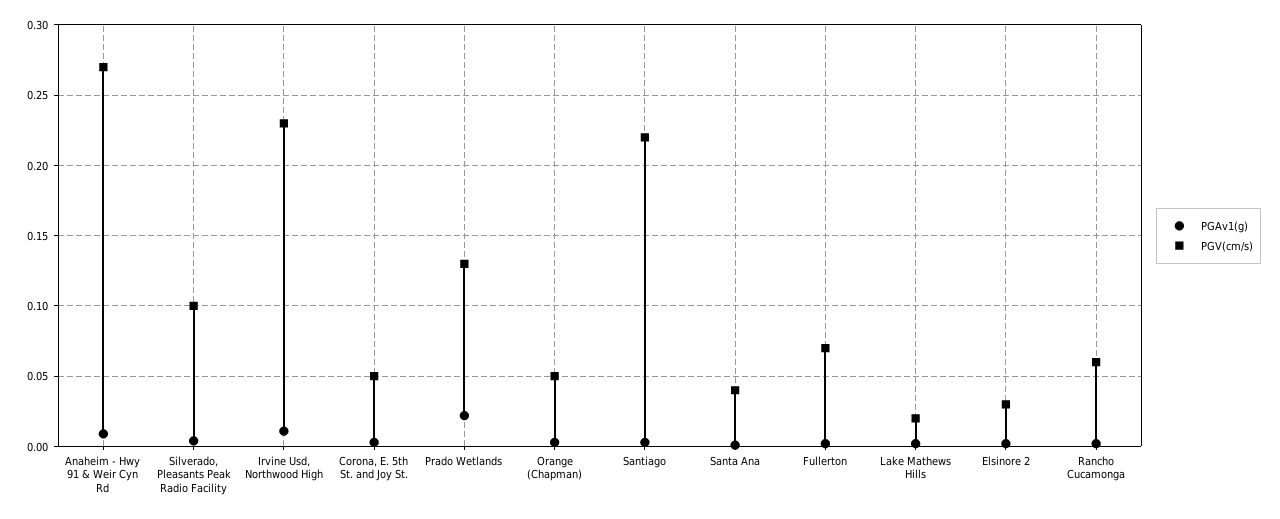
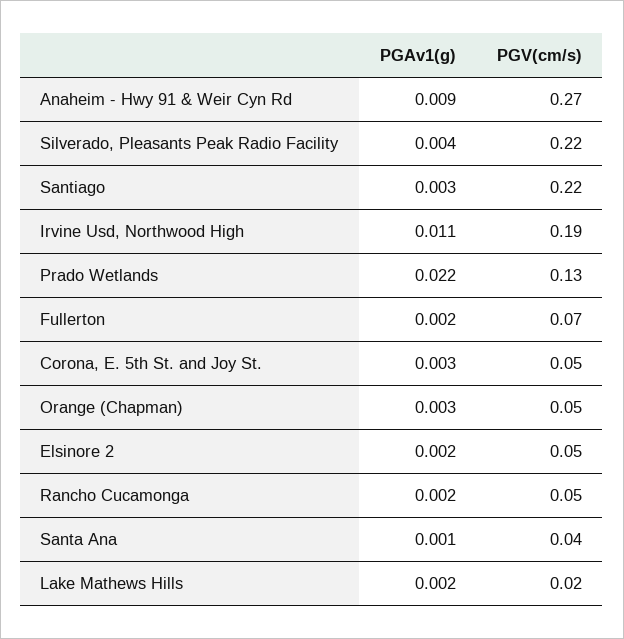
  {
    "PGAv1(g)": {
      "Anaheim - Hwy 91 & Weir Cyn Rd": 0.009,
      "Silverado, Pleasants Peak Radio Facility": 0.004,
      "Irvine Usd, Northwood High": 0.011,
      "Corona, E. 5th St. and Joy St.": 0.003,
      "Prado Wetlands": 0.022,
      "Orange (Chapman)": 0.003,
      "Santiago": 0.003,
      "Santa Ana": 0.001,
      "Fullerton": 0.002,
      "Lake Mathews Hills": 0.002,
      "Elsinore 2": 0.002,
      "Rancho Cucamonga": 0.002
    },
    "PGV(cm/s)": {
      "Anaheim - Hwy 91 & Weir Cyn Rd": 0.27,
-     "Silverado, Pleasants Peak Radio Facility": 0.1,
+     "Silverado, Pleasants Peak Radio Facility": 0.22,
-     "Irvine Usd, Northwood High": 0.23,
+     "Irvine Usd, Northwood High": 0.19,
      "Corona, E. 5th St. and Joy St.": 0.05,
      "Prado Wetlands": 0.13,
      "Orange (Chapman)": 0.05,
      "Santiago": 0.22,
      "Santa Ana": 0.04,
      "Fullerton": 0.07,
      "Lake Mathews Hills": 0.02,
-     "Elsinore 2": 0.03,
+     "Elsinore 2": 0.05,
-     "Rancho Cucamonga": 0.06
+     "Rancho Cucamonga": 0.05
    }
  }

